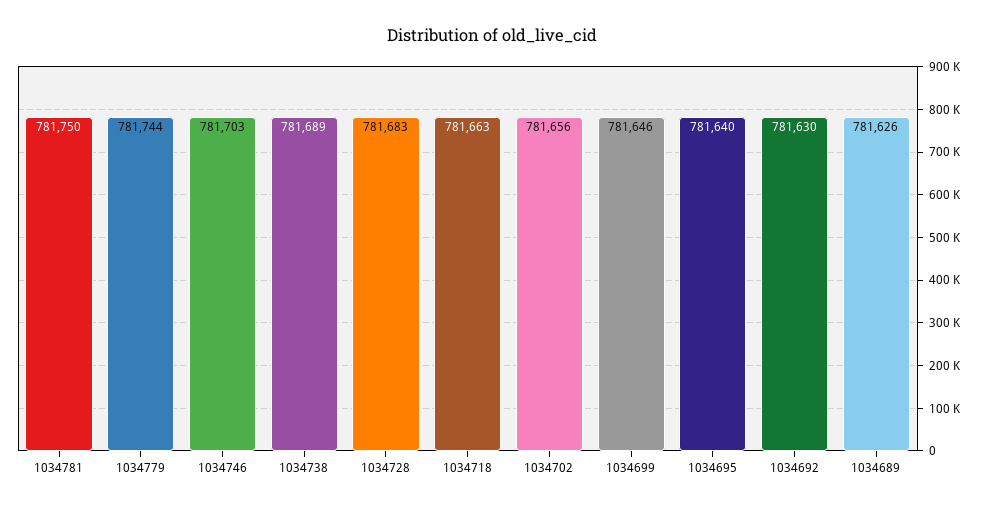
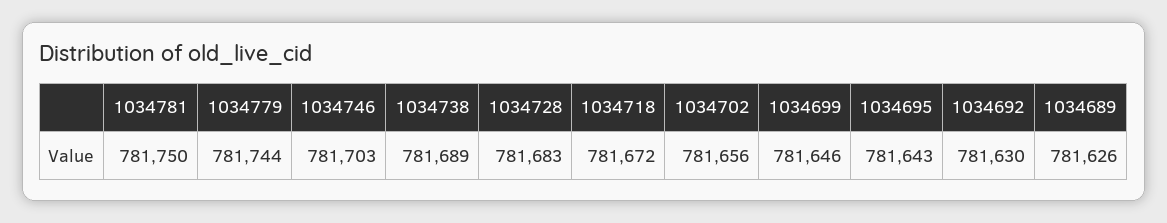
  {
    "1034781": 781750,
    "1034779": 781744,
    "1034746": 781703,
    "1034738": 781689,
    "1034728": 781683,
-   "1034718": 781663,
+   "1034718": 781672,
    "1034702": 781656,
    "1034699": 781646,
-   "1034695": 781640,
+   "1034695": 781643,
    "1034692": 781630,
    "1034689": 781626
  }

